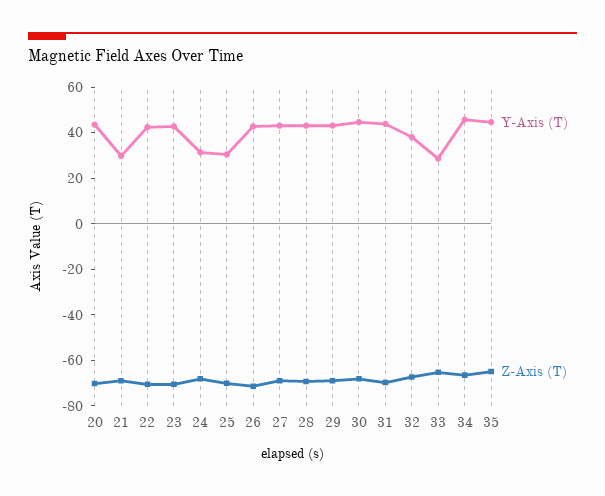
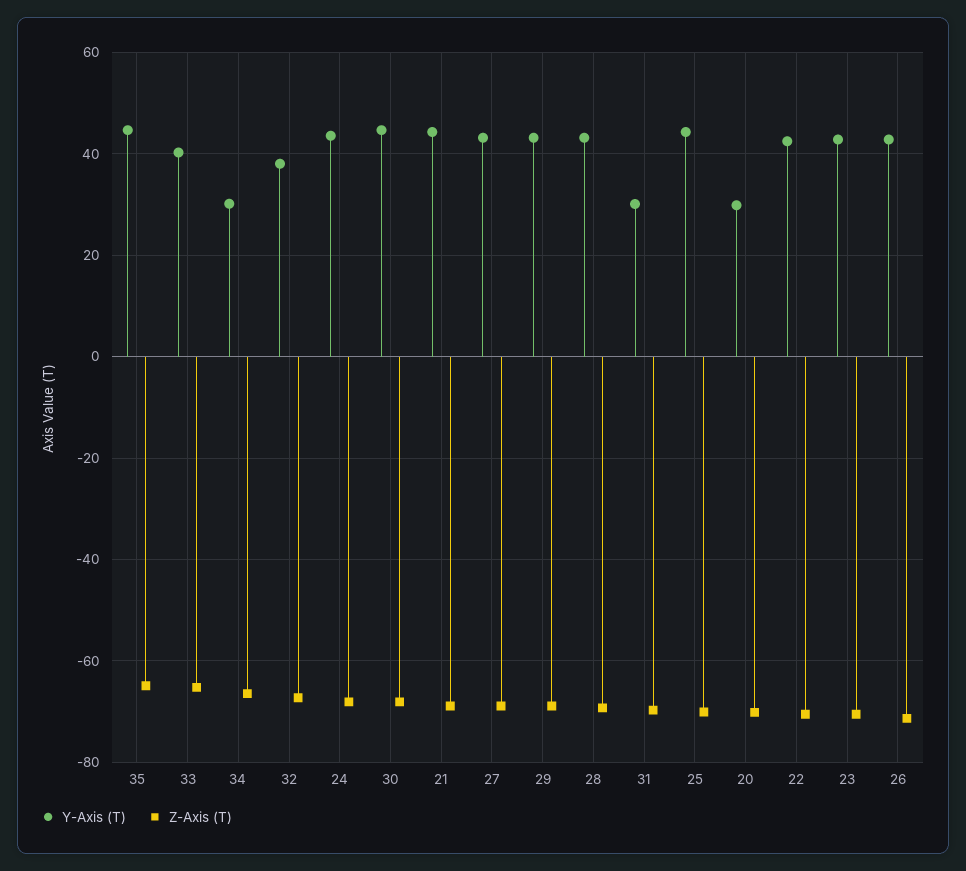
  {
    "Y-Axis (T)": {
-     "20": 45,
+     "20": 30,
-     "21": 30,
+     "21": 44,
      "22": 42,
      "23": 42,
-     "24": 30,
+     "24": 44,
-     "25": 30,
+     "25": 44,
      "26": 42,
      "27": 44,
      "28": 44,
      "29": 44,
      "30": 44,
-     "31": 45,
+     "31": 30,
      "32": 38,
-     "33": 30,
+     "33": 40,
-     "34": 45,
+     "34": 30,
      "35": 44
    },
    "Z-Axis (T)": {
      "20": -70,
      "21": -68,
      "22": -70,
      "23": -70,
      "24": -68,
      "25": -70,
      "26": -72,
      "27": -68,
      "28": -70,
      "29": -68,
      "30": -68,
      "31": -70,
      "32": -68,
      "33": -66,
      "34": -66,
      "35": -64
    }
  }

